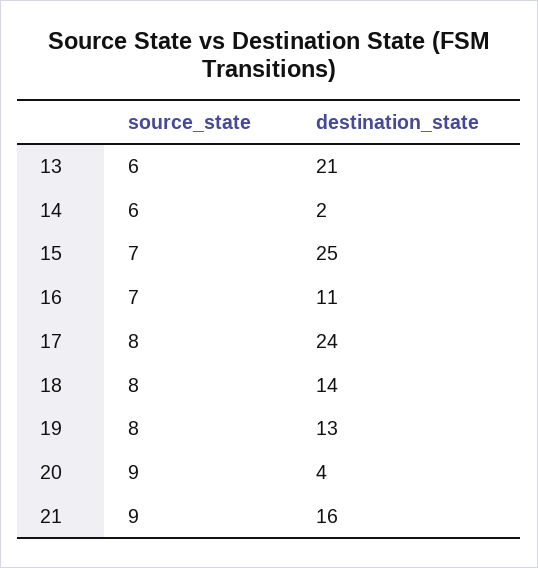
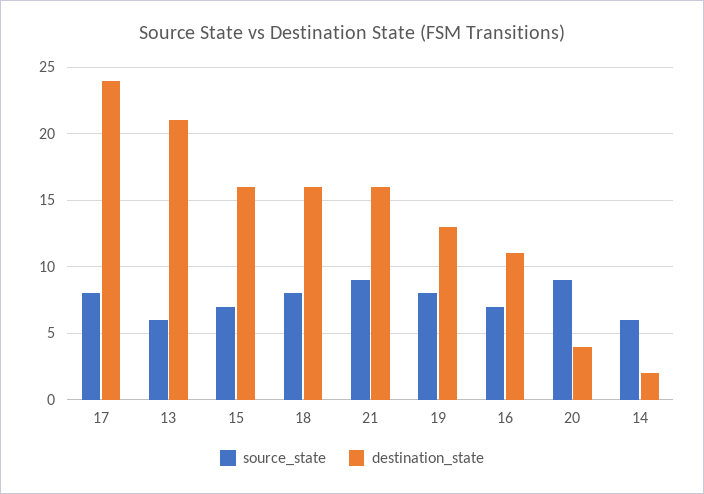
  {
    "source_state": {
      "13": 6,
      "14": 6,
      "15": 7,
      "16": 7,
      "17": 8,
      "18": 8,
      "19": 8,
      "20": 9,
      "21": 9
    },
    "destination_state": {
      "13": 21,
      "14": 2,
-     "15": 25,
+     "15": 16,
      "16": 11,
      "17": 24,
-     "18": 14,
+     "18": 16,
      "19": 13,
      "20": 4,
      "21": 16
    }
  }

